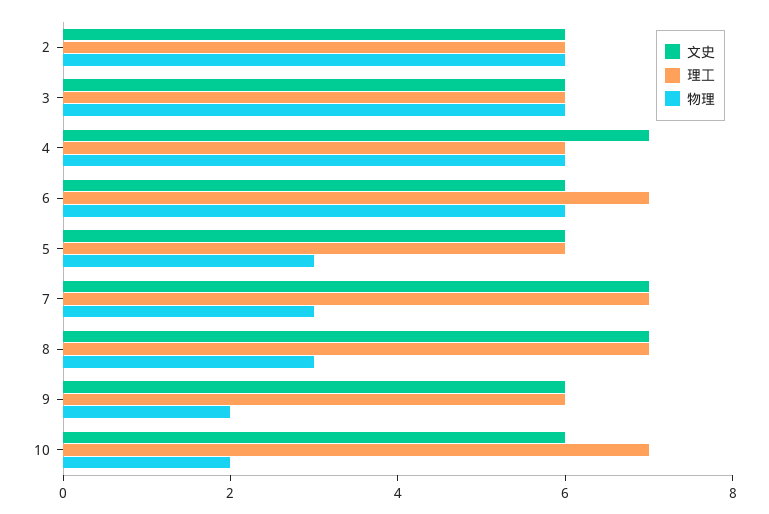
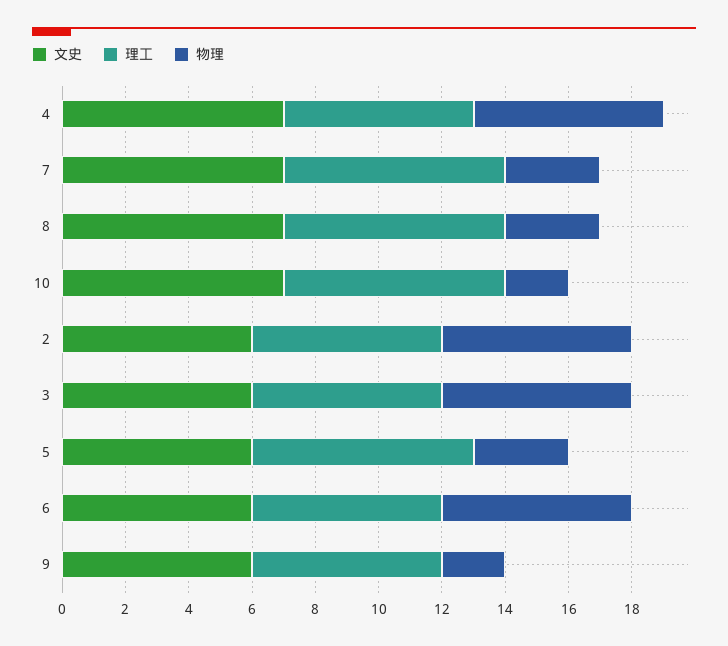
  {
    "文史": {
      "2": 6,
      "3": 6,
      "4": 7,
      "6": 6,
      "5": 6,
      "7": 7,
      "8": 7,
      "9": 6,
-     "10": 6
+     "10": 7
    },
    "理工": {
      "2": 6,
      "3": 6,
      "4": 6,
-     "6": 7,
+     "6": 6,
-     "5": 6,
+     "5": 7,
      "7": 7,
      "8": 7,
      "9": 6,
      "10": 7
    },
    "物理": {
      "2": 6,
      "3": 6,
      "4": 6,
      "6": 6,
      "5": 3,
      "7": 3,
      "8": 3,
      "9": 2,
      "10": 2
    }
  }

